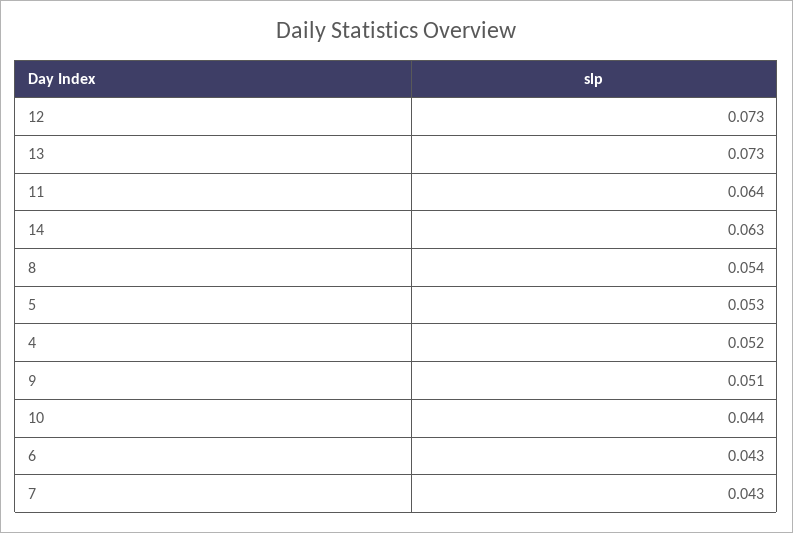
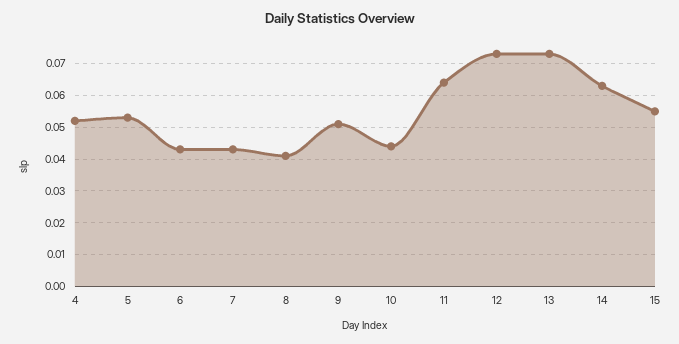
  {
    "12": 0.073,
    "13": 0.073,
    "11": 0.064,
    "14": 0.063,
-   "8": 0.054,
+   "8": 0.04,
    "5": 0.053,
    "4": 0.052,
    "9": 0.051,
    "10": 0.044,
    "6": 0.043,
-   "7": 0.043
+   "7": 0.043,
+   "15": 0.055
  }

